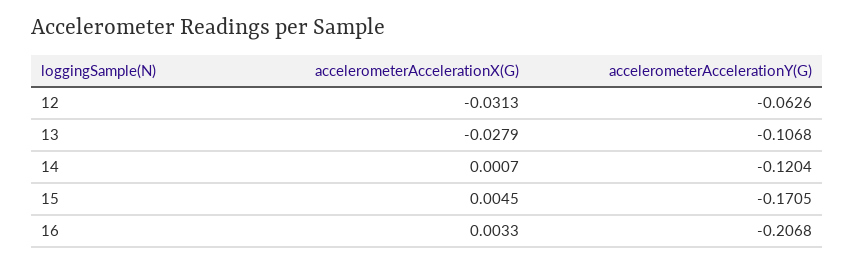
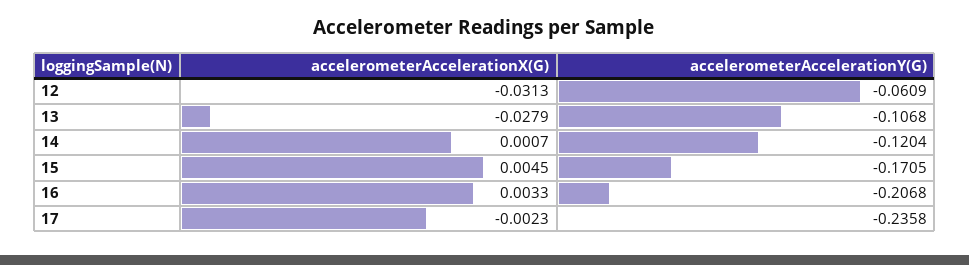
  {
    "accelerometerAccelerationX(G)": {
      "12": -0.0313,
      "13": -0.0279,
      "14": 0.0007,
      "15": 0.0045,
-     "16": 0.0033
+     "16": 0.0033,
+     "17": -0.0023
    },
    "accelerometerAccelerationY(G)": {
-     "12": -0.0626,
+     "12": -0.0609,
      "13": -0.1068,
      "14": -0.1204,
      "15": -0.1705,
-     "16": -0.2068
+     "16": -0.2068,
+     "17": -0.2358
    }
  }

